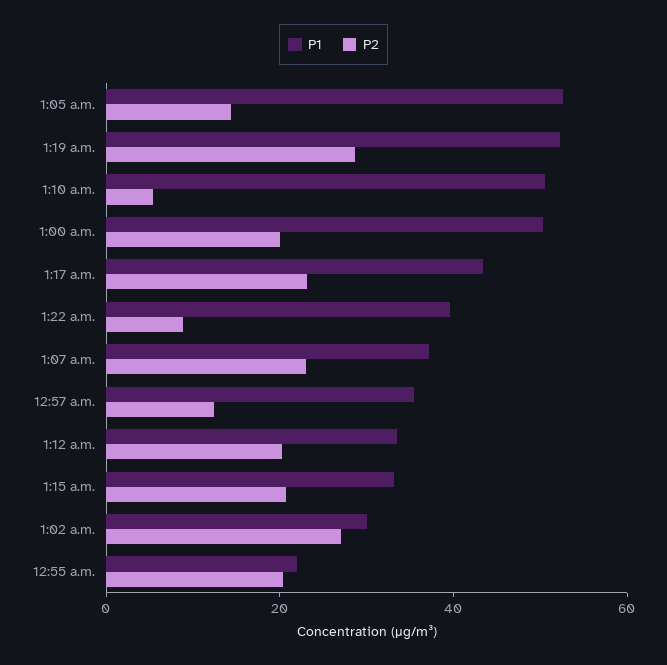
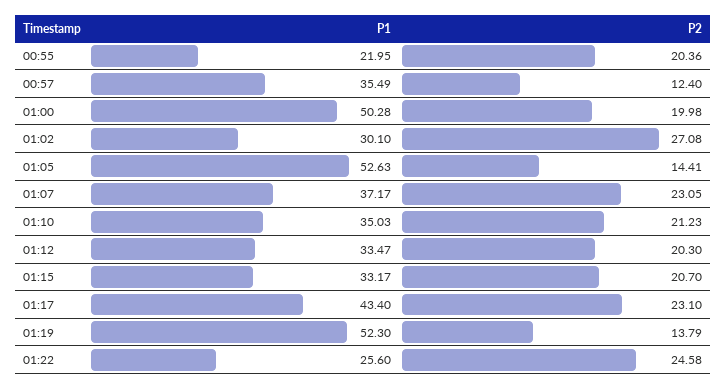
  {
    "P1": {
      "1:05 a.m.": 52.63,
      "1:19 a.m.": 52.3,
-     "1:10 a.m.": 50,
+     "1:10 a.m.": 35.03,
      "1:00 a.m.": 50.28,
      "1:17 a.m.": 43.4,
-     "1:22 a.m.": 40,
+     "1:22 a.m.": 25.6,
      "1:07 a.m.": 37.17,
      "12:57 a.m.": 35.49,
      "1:12 a.m.": 33.47,
      "1:15 a.m.": 33.17,
      "1:02 a.m.": 30.1,
      "12:55 a.m.": 21.95
    },
    "P2": {
      "1:05 a.m.": 14.41,
-     "1:19 a.m.": 30,
+     "1:19 a.m.": 13.79,
-     "1:10 a.m.": 5,
+     "1:10 a.m.": 21.23,
      "1:00 a.m.": 19.98,
      "1:17 a.m.": 23.1,
-     "1:22 a.m.": 10,
+     "1:22 a.m.": 24.58,
      "1:07 a.m.": 23.05,
      "12:57 a.m.": 12.4,
      "1:12 a.m.": 20.3,
      "1:15 a.m.": 20.7,
      "1:02 a.m.": 27.08,
      "12:55 a.m.": 20.36
    }
  }

